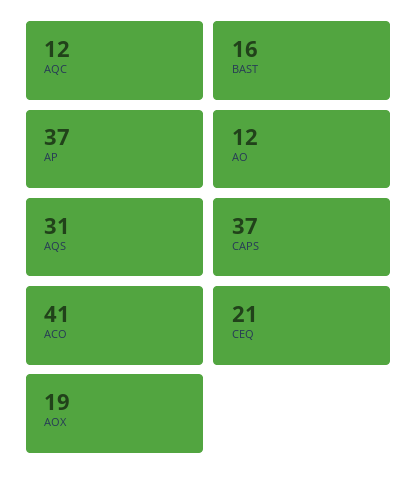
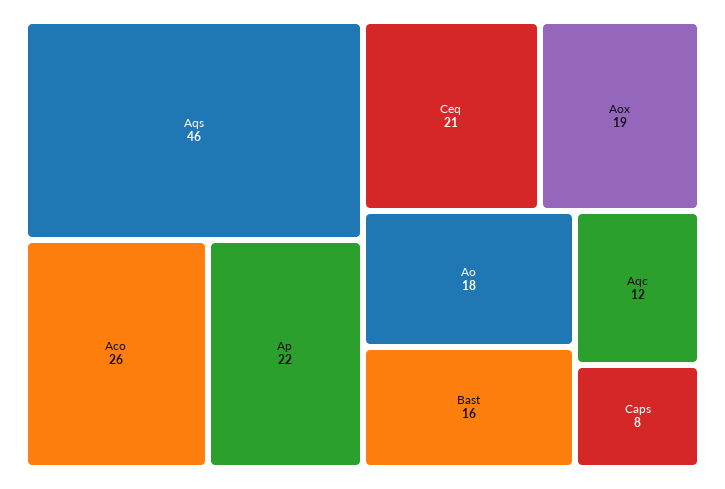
  {
    "AQC": 12,
    "BAST": 16,
-   "AP": 37,
+   "AP": 22,
-   "AO": 12,
+   "AO": 18,
-   "AQS": 31,
+   "AQS": 46,
-   "CAPS": 37,
+   "CAPS": 8,
-   "ACO": 41,
+   "ACO": 26,
    "CEQ": 21,
    "AOX": 19
  }

